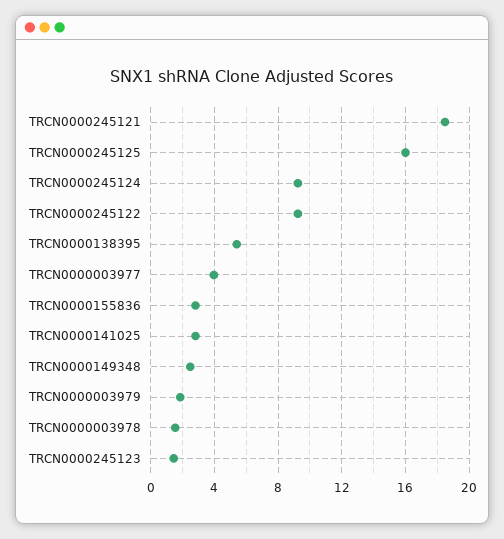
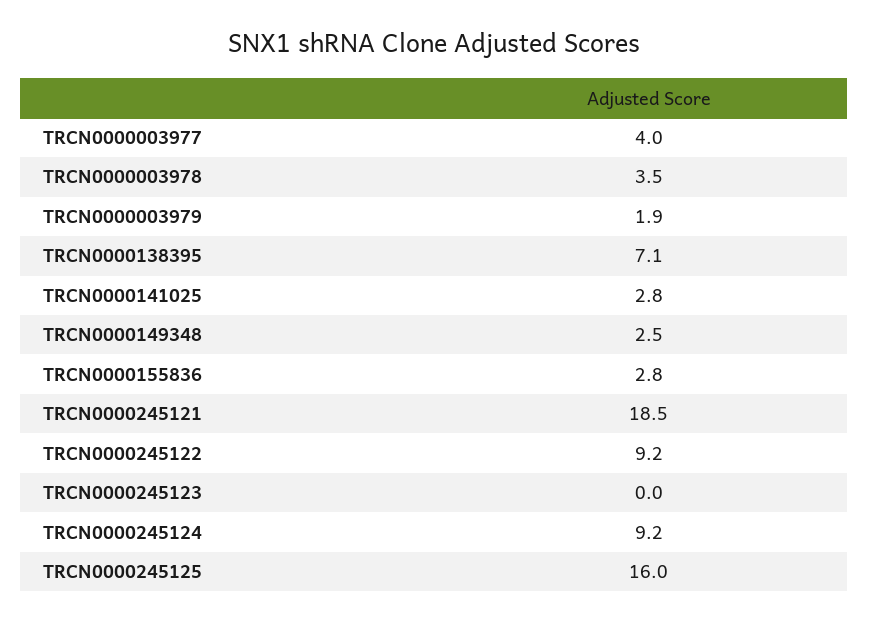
  {
    "TRCN0000245121": 18.5,
    "TRCN0000245125": 16,
    "TRCN0000245124": 9.2,
    "TRCN0000245122": 9.2,
-   "TRCN0000138395": 5.5,
+   "TRCN0000138395": 7.1,
    "TRCN0000003977": 4,
    "TRCN0000155836": 2.8,
    "TRCN0000141025": 2.8,
    "TRCN0000149348": 2.5,
    "TRCN0000003979": 1.9,
-   "TRCN0000003978": 1.5,
+   "TRCN0000003978": 3.5,
-   "TRCN0000245123": 1.5
+   "TRCN0000245123": 0
  }

